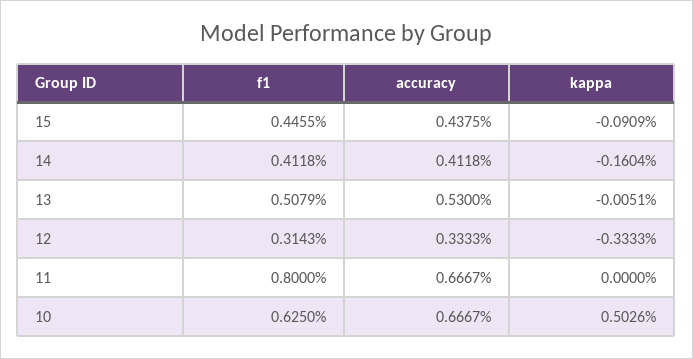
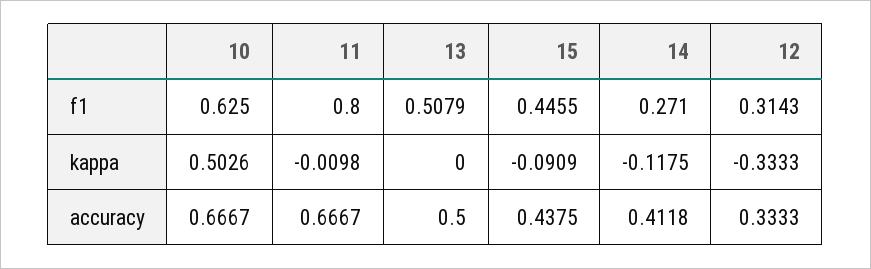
  {
    "f1": {
      "15": 0.4455,
-     "14": 0.4118,
+     "14": 0.271,
      "13": 0.5079,
      "12": 0.3143,
      "11": 0.8,
      "10": 0.625
    },
    "accuracy": {
      "15": 0.4375,
      "14": 0.4118,
-     "13": 0.53,
+     "13": 0.5,
      "12": 0.3333,
      "11": 0.6667,
      "10": 0.6667
    },
    "kappa": {
      "15": -0.0909,
-     "14": -0.1604,
+     "14": -0.1175,
-     "13": -0.0051,
+     "13": 0,
      "12": -0.3333,
-     "11": 0,
+     "11": -0.0098,
      "10": 0.5026
    }
  }

